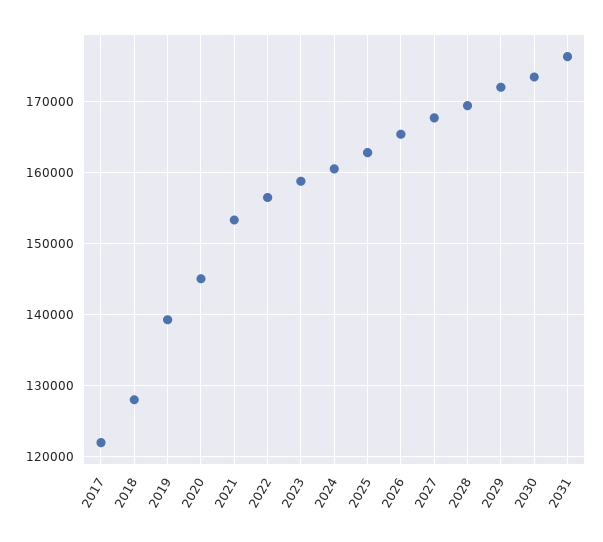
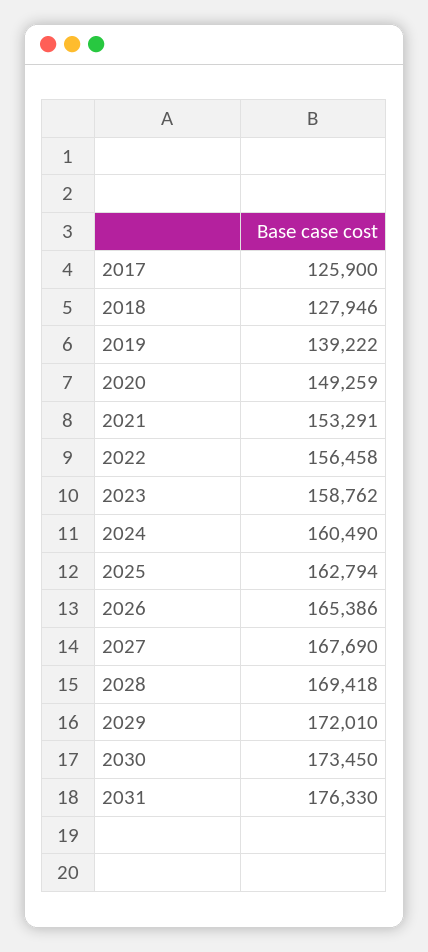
  {
-   "2017": 122000,
+   "2017": 125900,
    "2018": 127946,
    "2019": 139222,
-   "2020": 145000,
+   "2020": 149259,
    "2021": 153291,
    "2022": 156458,
    "2023": 158762,
    "2024": 160490,
    "2025": 162794,
    "2026": 165386,
    "2027": 167690,
    "2028": 169418,
    "2029": 172010,
    "2030": 173450,
    "2031": 176330
  }

